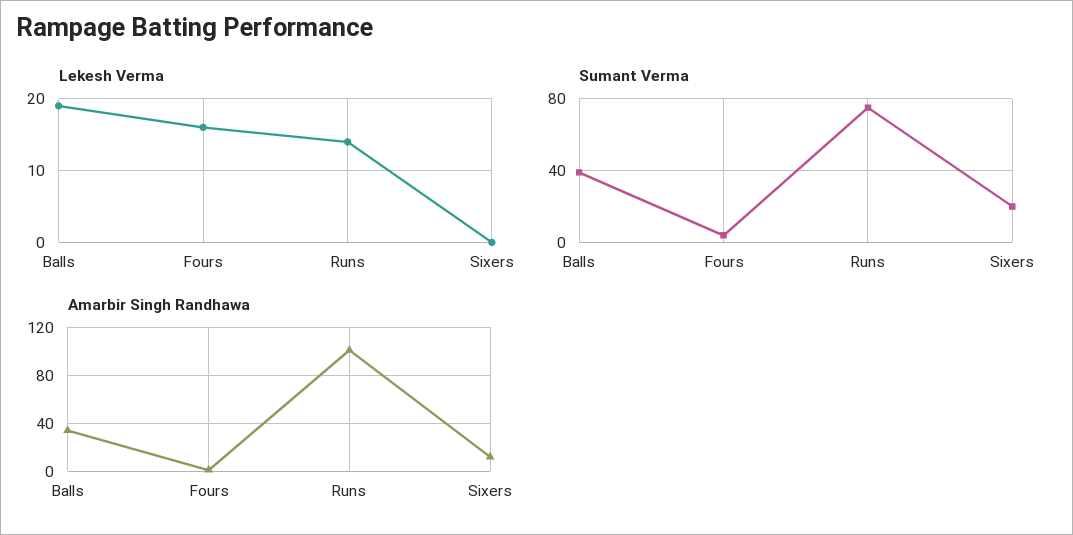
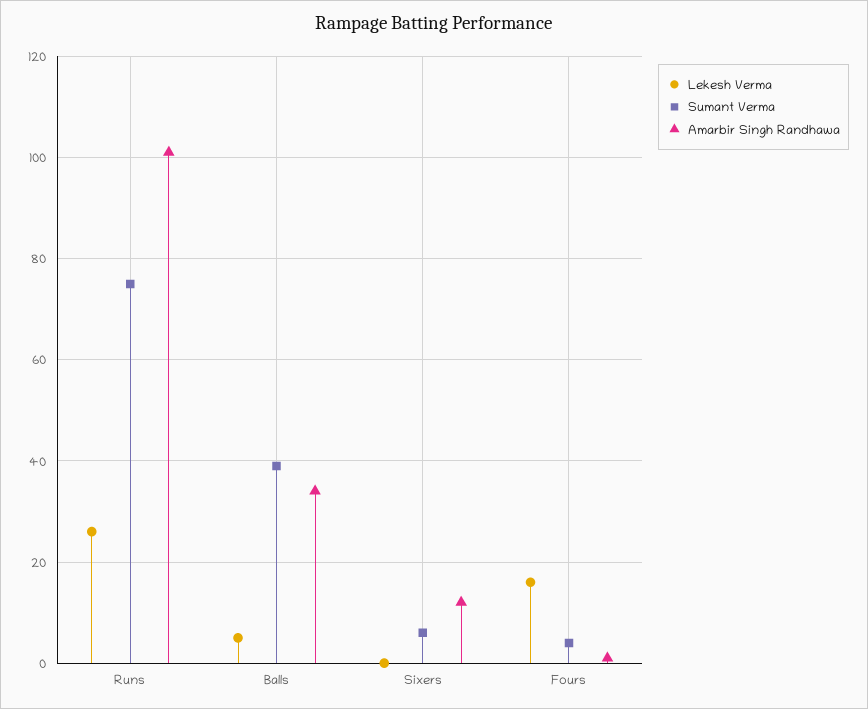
  {
    "Lekesh Verma": {
-     "Balls": 19,
+     "Balls": 5,
      "Fours": 16,
-     "Runs": 14,
+     "Runs": 25,
      "Sixers": 0
    },
    "Sumant Verma": {
      "Balls": 40,
      "Fours": 5,
      "Runs": 75,
-     "Sixers": 20
+     "Sixers": 5
    },
    "Amarbir Singh Randhawa": {
      "Balls": 35,
      "Fours": 0,
      "Runs": 100,
      "Sixers": 10
    }
  }

